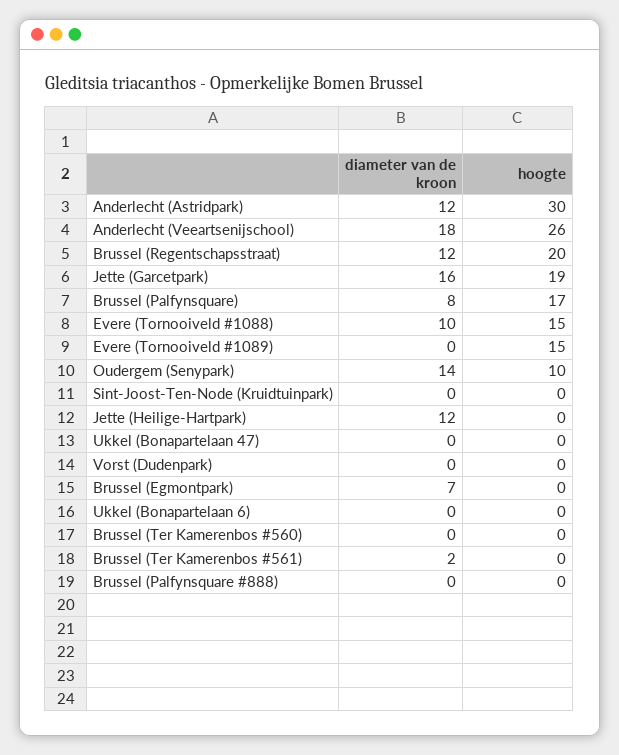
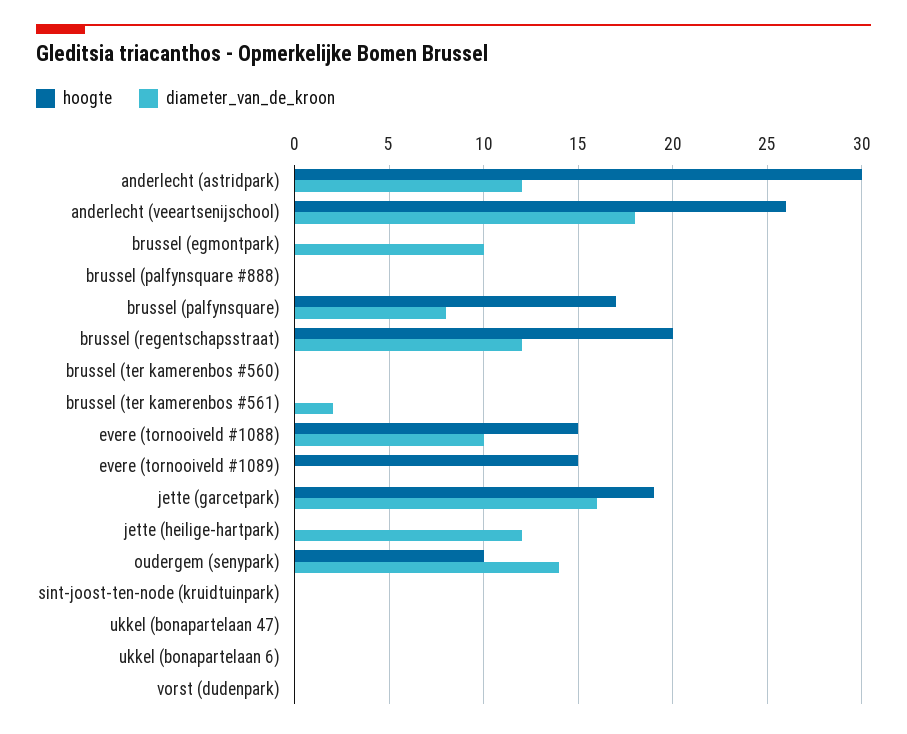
  {
    "diameter van de kroon": {
      "Anderlecht (Astridpark)": 12,
      "Anderlecht (Veeartsenijschool)": 18,
      "Brussel (Regentschapsstraat)": 12,
      "Jette (Garcetpark)": 16,
      "Brussel (Palfynsquare)": 8,
      "Evere (Tornooiveld #1088)": 10,
      "Evere (Tornooiveld #1089)": 0,
      "Oudergem (Senypark)": 14,
      "Sint-Joost-Ten-Node (Kruidtuinpark)": 0,
      "Jette (Heilige-Hartpark)": 12,
      "Ukkel (Bonapartelaan 47)": 0,
      "Vorst (Dudenpark)": 0,
-     "Brussel (Egmontpark)": 7,
+     "Brussel (Egmontpark)": 10,
      "Ukkel (Bonapartelaan 6)": 0,
      "Brussel (Ter Kamerenbos #560)": 0,
      "Brussel (Ter Kamerenbos #561)": 2,
      "Brussel (Palfynsquare #888)": 0
    },
    "hoogte": {
      "Anderlecht (Astridpark)": 30,
      "Anderlecht (Veeartsenijschool)": 26,
      "Brussel (Regentschapsstraat)": 20,
      "Jette (Garcetpark)": 19,
      "Brussel (Palfynsquare)": 17,
      "Evere (Tornooiveld #1088)": 15,
      "Evere (Tornooiveld #1089)": 15,
      "Oudergem (Senypark)": 10,
      "Sint-Joost-Ten-Node (Kruidtuinpark)": 0,
      "Jette (Heilige-Hartpark)": 0,
      "Ukkel (Bonapartelaan 47)": 0,
      "Vorst (Dudenpark)": 0,
      "Brussel (Egmontpark)": 0,
      "Ukkel (Bonapartelaan 6)": 0,
      "Brussel (Ter Kamerenbos #560)": 0,
      "Brussel (Ter Kamerenbos #561)": 0,
      "Brussel (Palfynsquare #888)": 0
    }
  }

